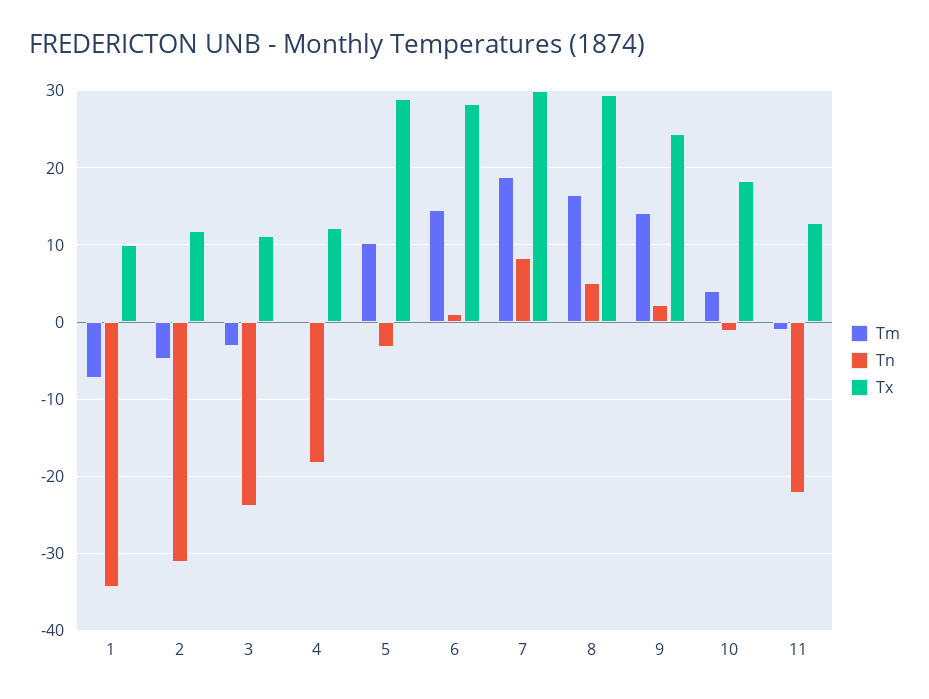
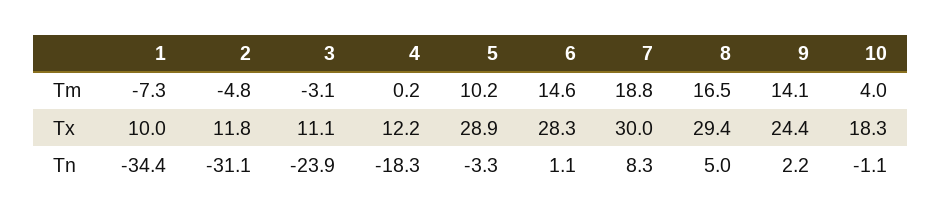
  {
    "Tm": {
      "1": -7.3,
      "2": -4.8,
      "3": -3.1,
      "4": 0.2,
      "5": 10.2,
      "6": 14.6,
      "7": 18.8,
      "8": 16.5,
      "9": 14.1,
-     "10": 4,
+     "10": 4
-     "11": -1
    },
    "Tn": {
      "1": -34.4,
      "2": -31.1,
      "3": -23.9,
      "4": -18.3,
      "5": -3.3,
      "6": 1.1,
      "7": 8.3,
      "8": 5,
      "9": 2.2,
-     "10": -1.1,
+     "10": -1.1
-     "11": -22
    },
    "Tx": {
      "1": 10,
      "2": 11.8,
      "3": 11.1,
      "4": 12.2,
      "5": 28.9,
      "6": 28.3,
      "7": 30,
      "8": 29.4,
      "9": 24.4,
-     "10": 18.3,
+     "10": 18.3
-     "11": 13
    }
  }

